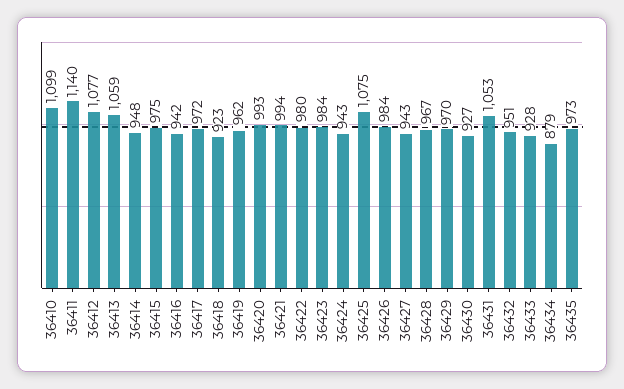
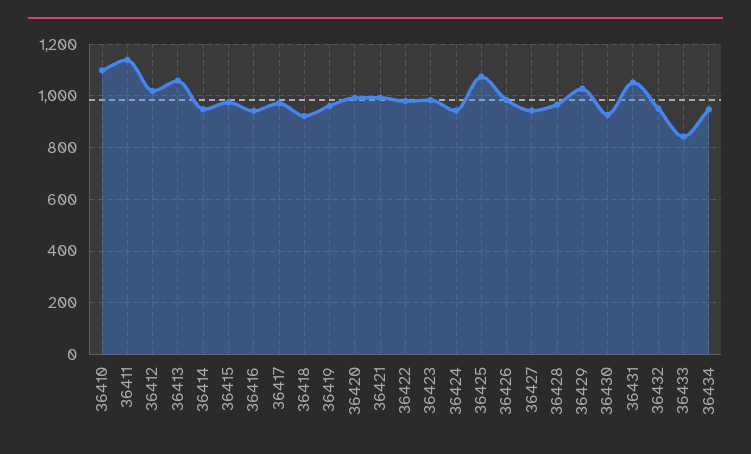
  {
    "36410": 1099,
    "36411": 1140,
-   "36412": 1077,
+   "36412": 1025,
    "36413": 1059,
    "36414": 948,
    "36415": 975,
    "36416": 942,
    "36417": 972,
    "36418": 923,
    "36419": 962,
    "36420": 993,
    "36421": 994,
    "36422": 980,
    "36423": 984,
    "36424": 943,
    "36425": 1075,
    "36426": 984,
    "36427": 943,
    "36428": 967,
-   "36429": 970,
+   "36429": 1025,
    "36430": 927,
    "36431": 1053,
    "36432": 951,
-   "36433": 928,
+   "36433": 850,
-   "36434": 879,
+   "36434": 950
-   "36435": 973
  }

